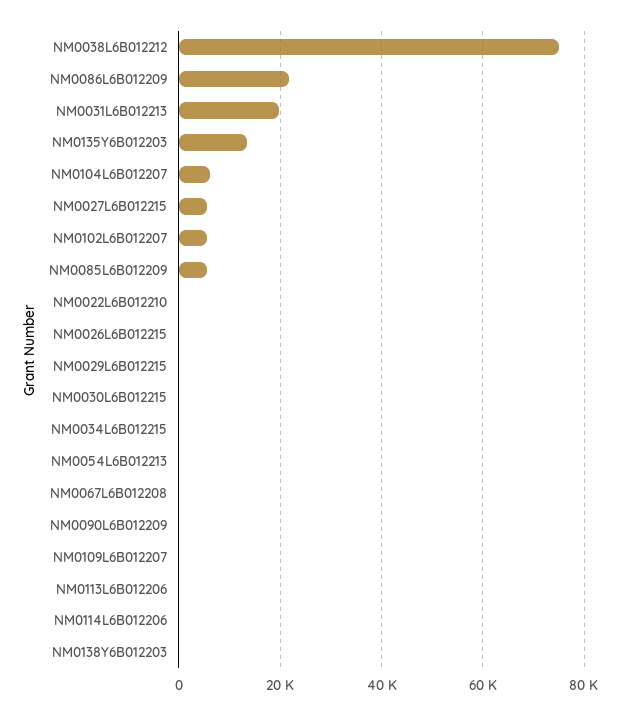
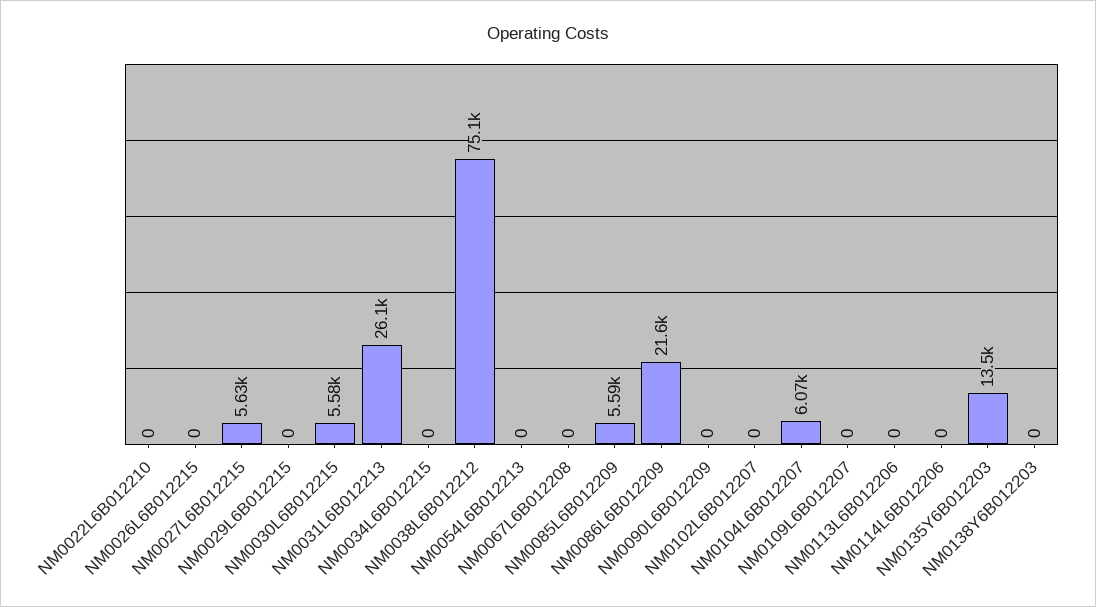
  {
    "NM0038L6B012212": 75100,
    "NM0086L6B012209": 21600,
-   "NM0031L6B012213": 20000,
+   "NM0031L6B012213": 26100,
    "NM0135Y6B012203": 13500,
    "NM0104L6B012207": 6070,
    "NM0027L6B012215": 5630,
-   "NM0102L6B012207": 6000,
+   "NM0102L6B012207": 0,
    "NM0085L6B012209": 5590,
    "NM0022L6B012210": 0,
    "NM0026L6B012215": 0,
    "NM0029L6B012215": 0,
-   "NM0030L6B012215": 0,
+   "NM0030L6B012215": 5580,
    "NM0034L6B012215": 0,
    "NM0054L6B012213": 0,
    "NM0067L6B012208": 0,
    "NM0090L6B012209": 0,
    "NM0109L6B012207": 0,
    "NM0113L6B012206": 0,
    "NM0114L6B012206": 0,
    "NM0138Y6B012203": 0
  }

